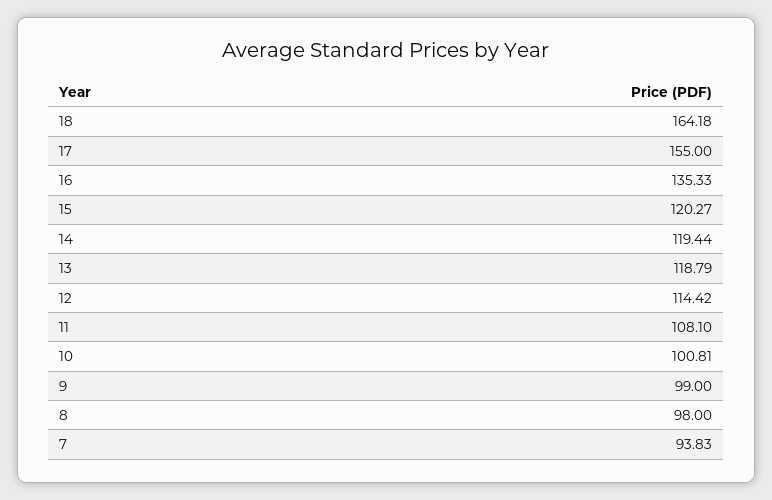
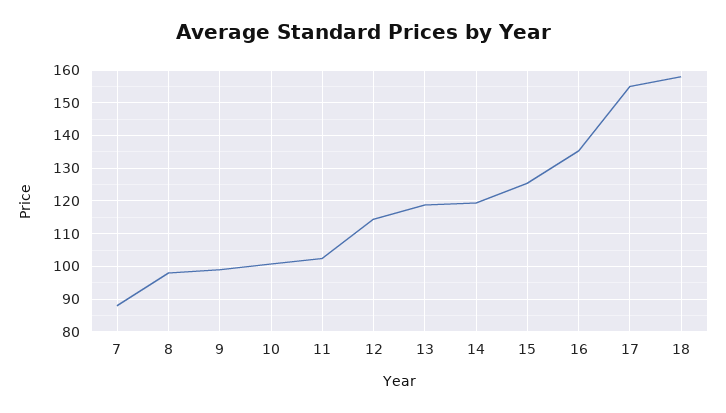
  {
-   "18": 164.18,
+   "18": 158,
    "17": 155,
    "16": 135.33,
-   "15": 120.27,
+   "15": 126,
    "14": 119.44,
    "13": 118.79,
    "12": 114.42,
-   "11": 108.1,
+   "11": 102,
    "10": 100.81,
    "9": 99,
    "8": 98,
-   "7": 93.83
+   "7": 88
  }

